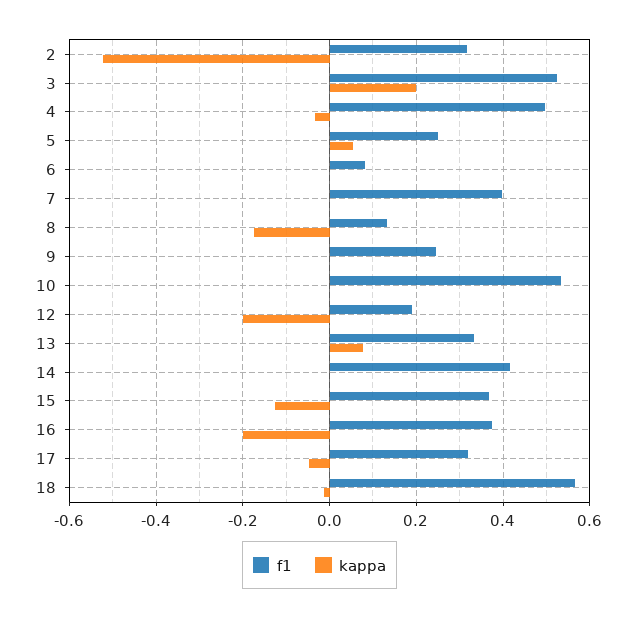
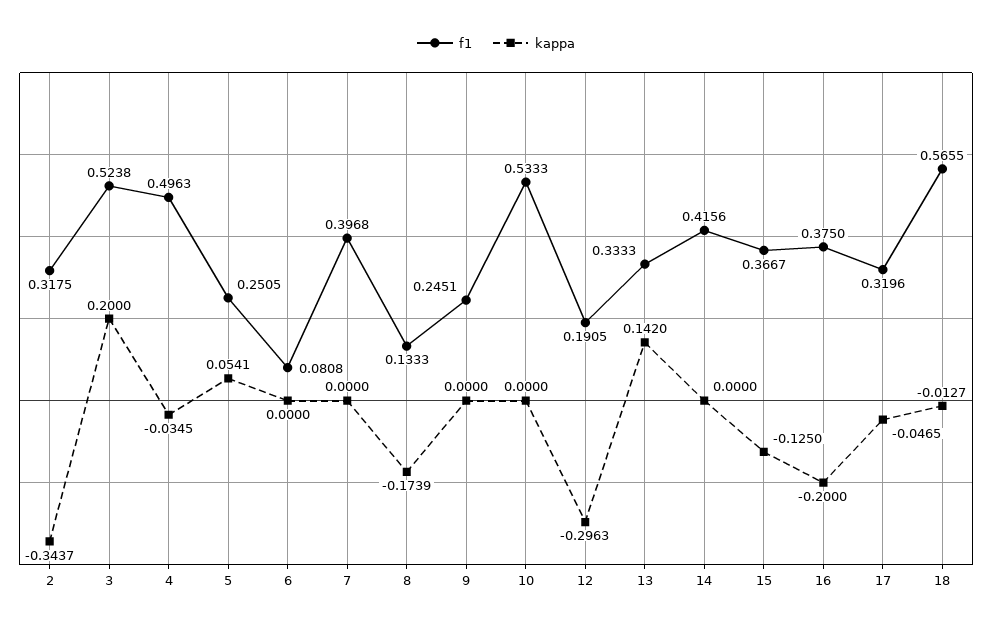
  {
    "f1": {
      "2": 0.3175,
      "3": 0.5238,
      "4": 0.4963,
      "5": 0.2505,
      "6": 0.0808,
      "7": 0.3968,
      "8": 0.1333,
      "9": 0.2451,
      "10": 0.5333,
      "12": 0.1905,
      "13": 0.3333,
      "14": 0.4156,
      "15": 0.3667,
      "16": 0.375,
      "17": 0.3196,
      "18": 0.5655
    },
    "kappa": {
-     "2": -0.52,
+     "2": -0.3437,
      "3": 0.2,
      "4": -0.0345,
      "5": 0.0541,
      "6": 0,
      "7": 0,
      "8": -0.1739,
      "9": 0,
      "10": 0,
-     "12": -0.2,
+     "12": -0.2963,
-     "13": 0.08,
+     "13": 0.142,
      "14": 0,
      "15": -0.125,
      "16": -0.2,
      "17": -0.0465,
      "18": -0.0127
    }
  }

